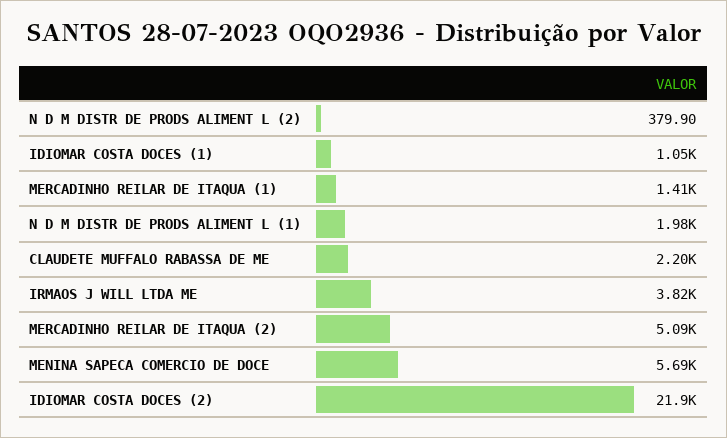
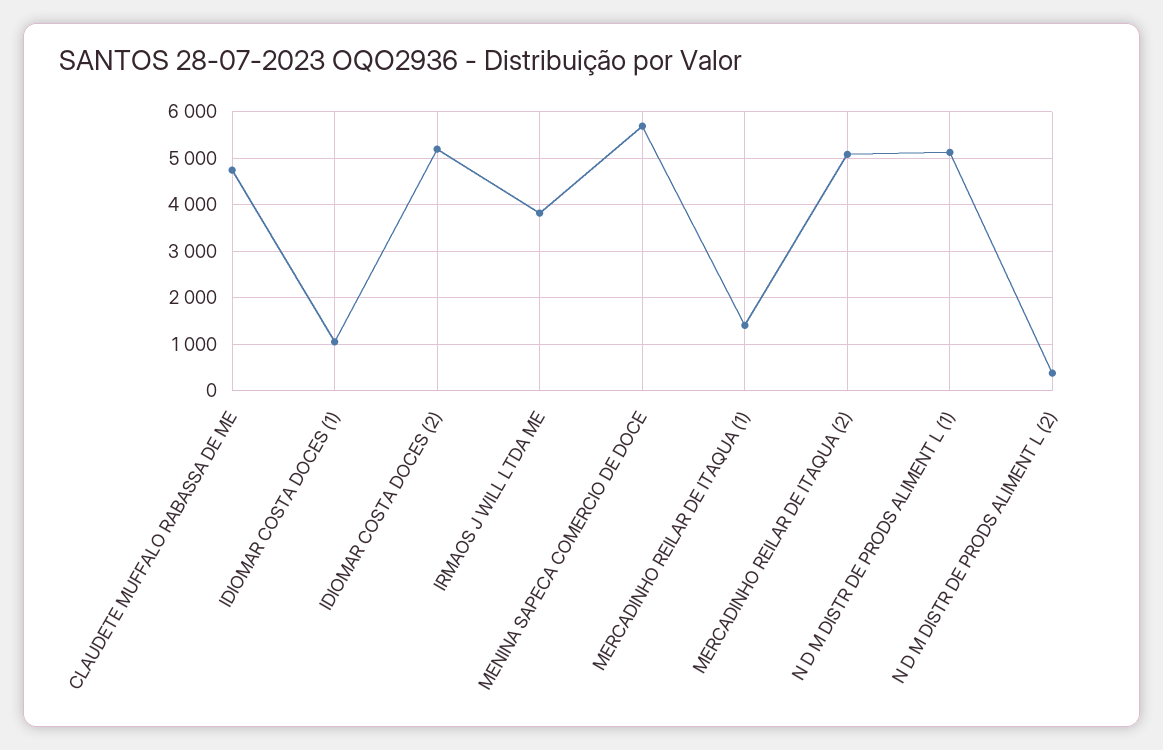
  {
    "N D M DISTR DE PRODS ALIMENT L (2)": 379.9,
    "IDIOMAR COSTA DOCES (1)": 1050,
    "MERCADINHO REILAR DE ITAQUA (1)": 1410,
-   "N D M DISTR DE PRODS ALIMENT L (1)": 1980,
+   "N D M DISTR DE PRODS ALIMENT L (1)": 5200,
-   "CLAUDETE MUFFALO RABASSA DE ME": 2200,
+   "CLAUDETE MUFFALO RABASSA DE ME": 4800,
    "IRMAOS J WILL LTDA ME": 3820,
    "MERCADINHO REILAR DE ITAQUA (2)": 5090,
    "MENINA SAPECA COMERCIO DE DOCE": 5690,
-   "IDIOMAR COSTA DOCES (2)": 21900
+   "IDIOMAR COSTA DOCES (2)": 5200
  }

